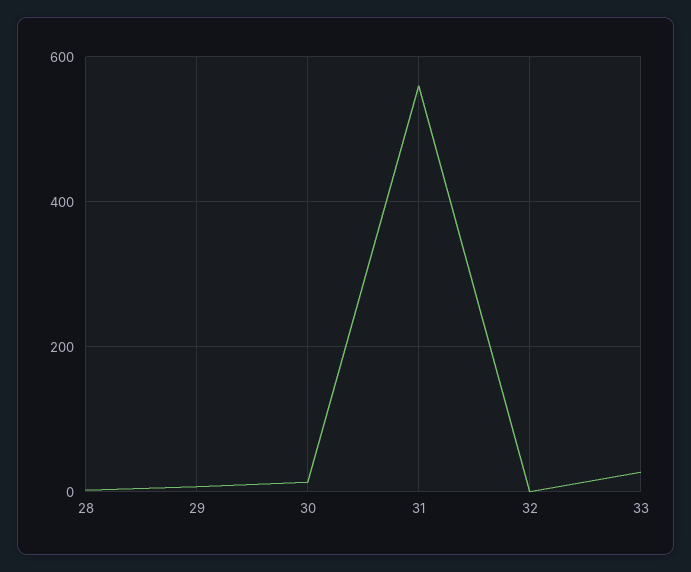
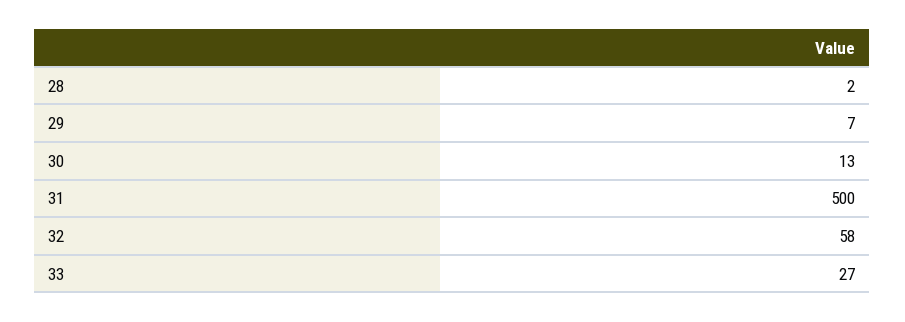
  {
    "28": 2,
    "29": 7,
    "30": 13,
-   "31": 560,
+   "31": 500,
-   "32": 0,
+   "32": 58,
    "33": 27
  }

